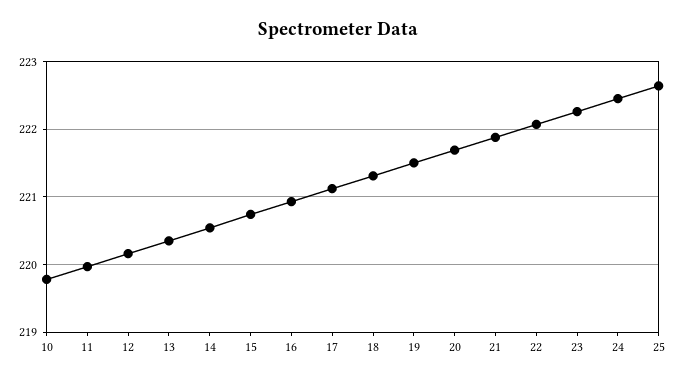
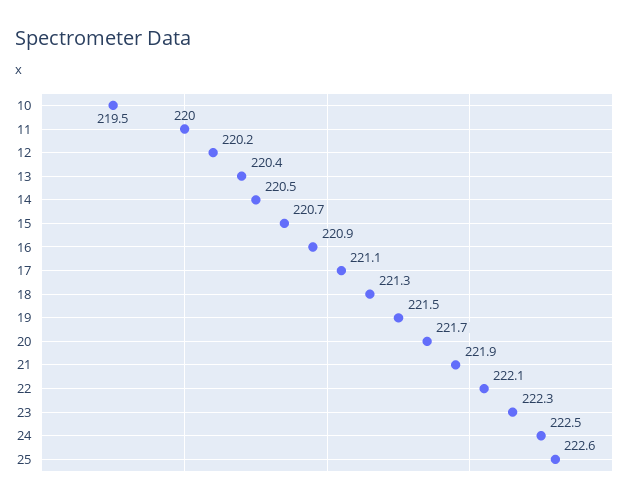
  {
-   "10": 219.8,
+   "10": 219.5,
    "11": 220,
    "12": 220.2,
    "13": 220.4,
    "14": 220.5,
    "15": 220.7,
    "16": 220.9,
    "17": 221.1,
    "18": 221.3,
    "19": 221.5,
    "20": 221.7,
    "21": 221.9,
    "22": 222.1,
    "23": 222.3,
    "24": 222.5,
    "25": 222.6
  }

